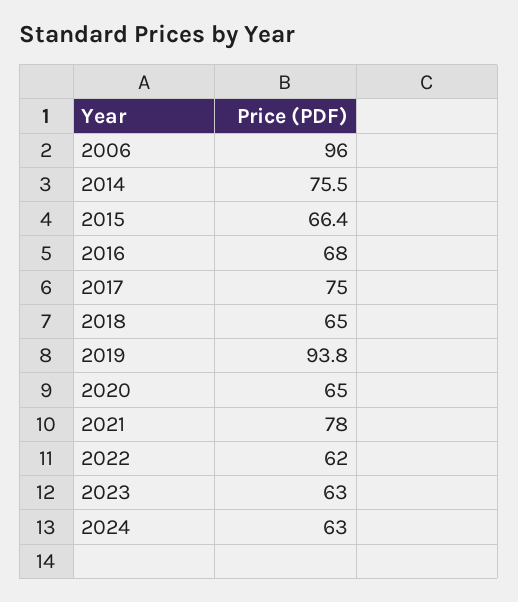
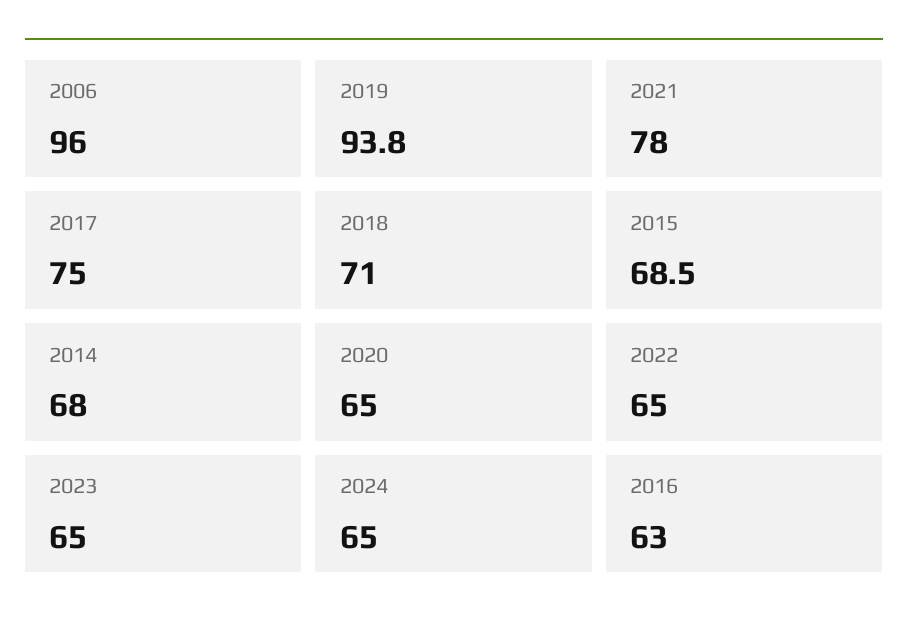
  {
    "2006": 96,
-   "2014": 75.5,
+   "2014": 68,
-   "2015": 66.4,
+   "2015": 68.5,
-   "2016": 68,
+   "2016": 63,
    "2017": 75,
-   "2018": 65,
+   "2018": 71,
    "2019": 93.8,
    "2020": 65,
    "2021": 78,
-   "2022": 62,
+   "2022": 65,
-   "2023": 63,
+   "2023": 65,
-   "2024": 63
+   "2024": 65
  }

